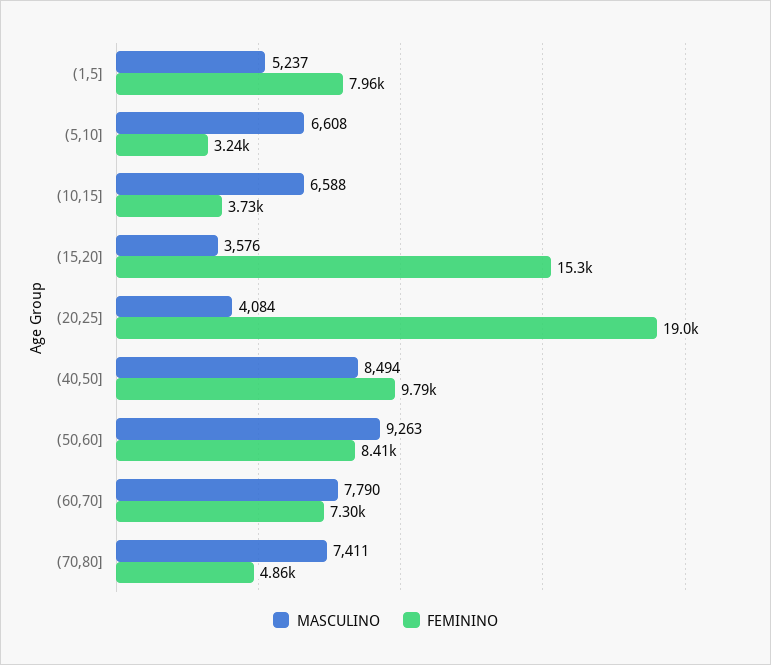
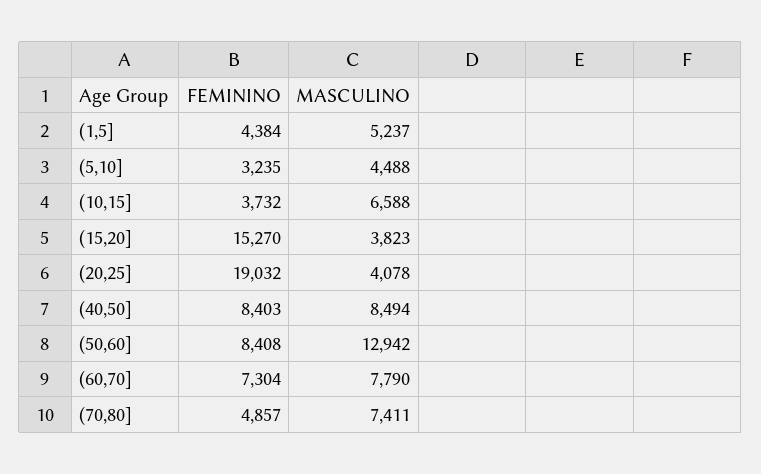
  {
    "MASCULINO": {
      "(1,5]": 5237,
-     "(5,10]": 6608,
+     "(5,10]": 4488,
      "(10,15]": 6588,
-     "(15,20]": 3576,
+     "(15,20]": 3823,
-     "(20,25]": 4084,
+     "(20,25]": 4078,
      "(40,50]": 8494,
-     "(50,60]": 9263,
+     "(50,60]": 12942,
      "(60,70]": 7790,
      "(70,80]": 7411
    },
    "FEMININO": {
-     "(1,5]": 7960,
+     "(1,5]": 4384,
      "(5,10]": 3235,
      "(10,15]": 3732,
      "(15,20]": 15270,
      "(20,25]": 19032,
-     "(40,50]": 9790,
+     "(40,50]": 8403,
      "(50,60]": 8408,
      "(60,70]": 7304,
      "(70,80]": 4857
    }
  }

